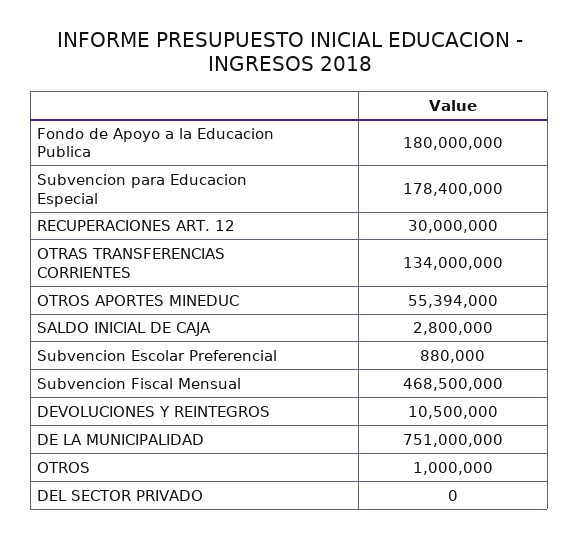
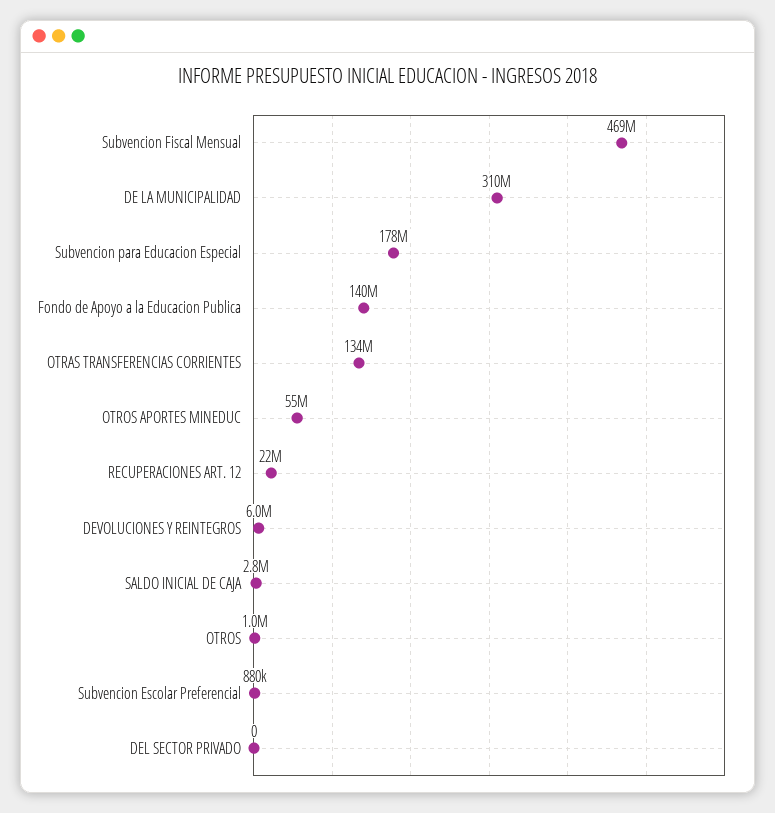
  {
-   "Fondo de Apoyo a la Educacion Publica": 180000000,
+   "Fondo de Apoyo a la Educacion Publica": 140000000,
    "Subvencion para Educacion Especial": 178400000,
-   "RECUPERACIONES ART. 12": 30000000,
+   "RECUPERACIONES ART. 12": 22000000,
    "OTRAS TRANSFERENCIAS CORRIENTES": 134000000,
    "OTROS APORTES MINEDUC": 55394000,
    "SALDO INICIAL DE CAJA": 2800000,
    "Subvencion Escolar Preferencial": 880000,
    "Subvencion Fiscal Mensual": 468500000,
-   "DEVOLUCIONES Y REINTEGROS": 10500000,
+   "DEVOLUCIONES Y REINTEGROS": 6000000,
-   "DE LA MUNICIPALIDAD": 751000000,
+   "DE LA MUNICIPALIDAD": 310000000,
    "OTROS": 1000000,
    "DEL SECTOR PRIVADO": 0
  }

